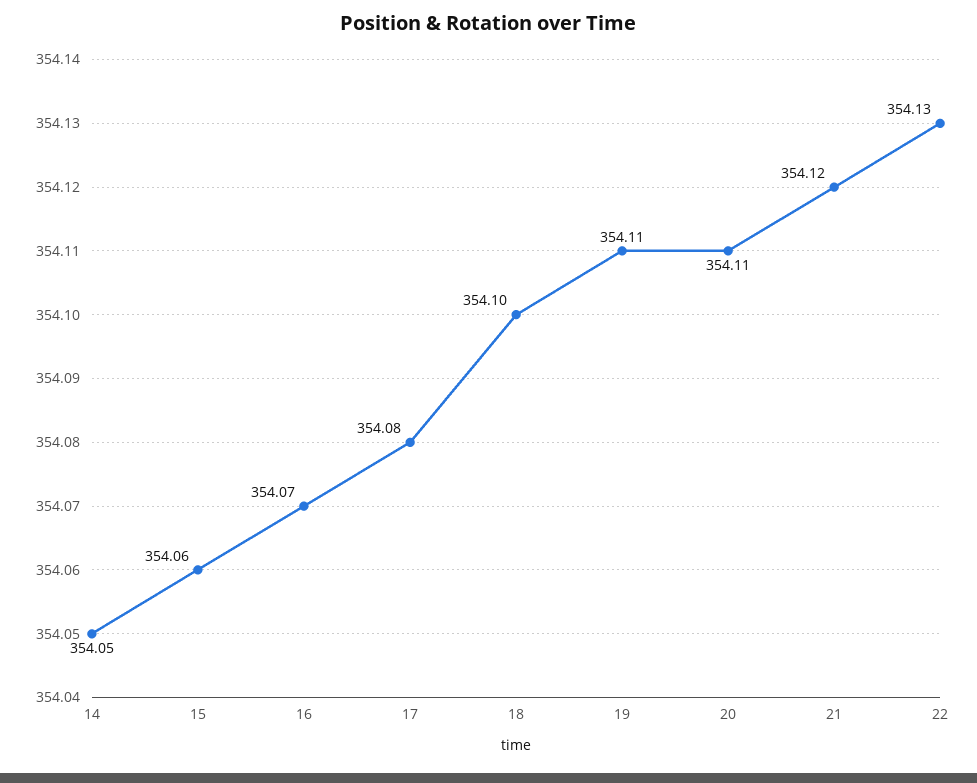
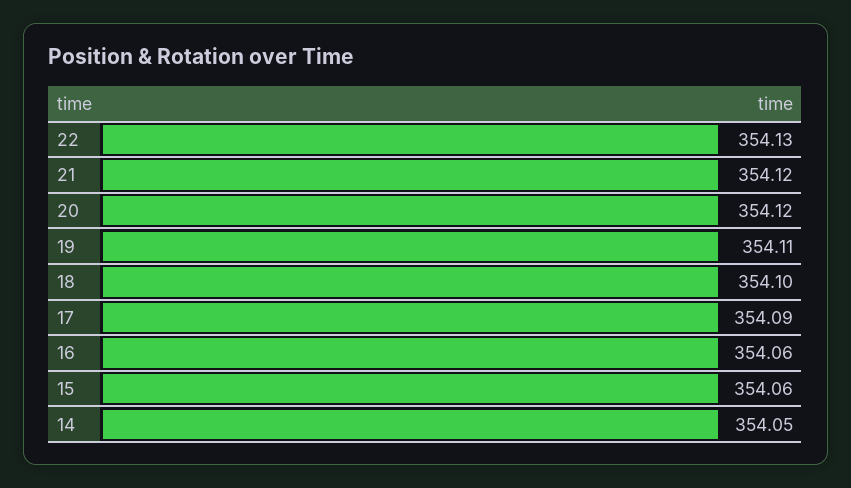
  {
    "14": 354.05,
    "15": 354.06,
-   "16": 354.07,
+   "16": 354.06,
-   "17": 354.08,
+   "17": 354.09,
    "18": 354.1,
    "19": 354.11,
-   "20": 354.11,
+   "20": 354.12,
    "21": 354.12,
    "22": 354.13
  }

